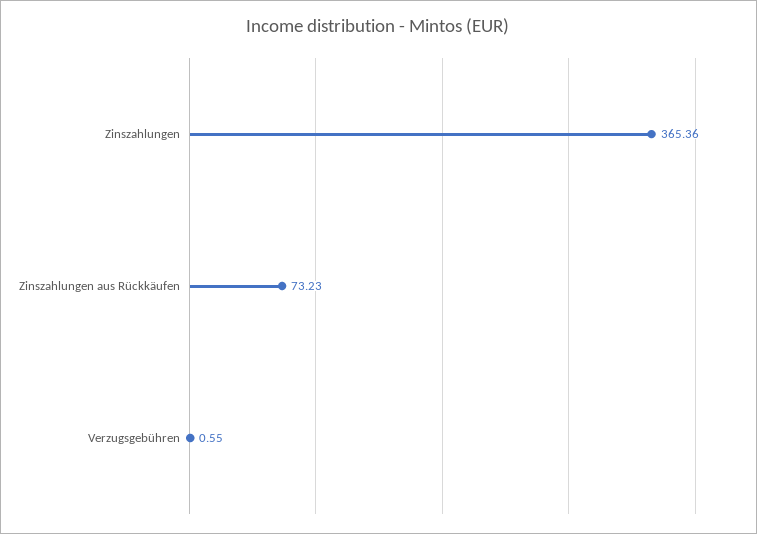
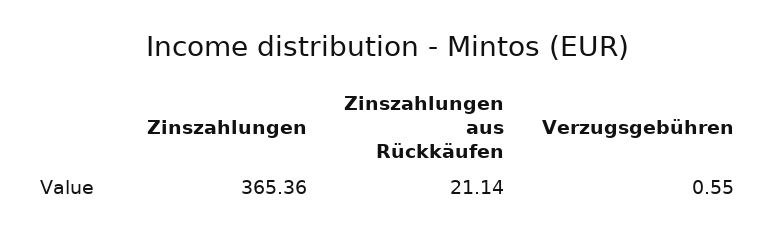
  {
    "Zinszahlungen": 365.36,
-   "Zinszahlungen aus Rückkäufen": 73.23,
+   "Zinszahlungen aus Rückkäufen": 21.14,
    "Verzugsgebühren": 0.55
  }

